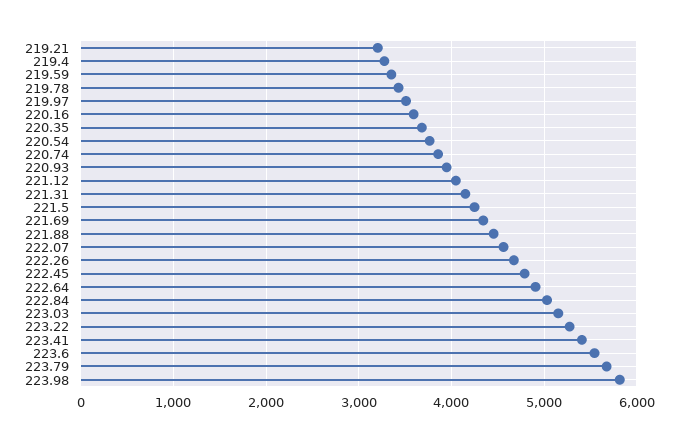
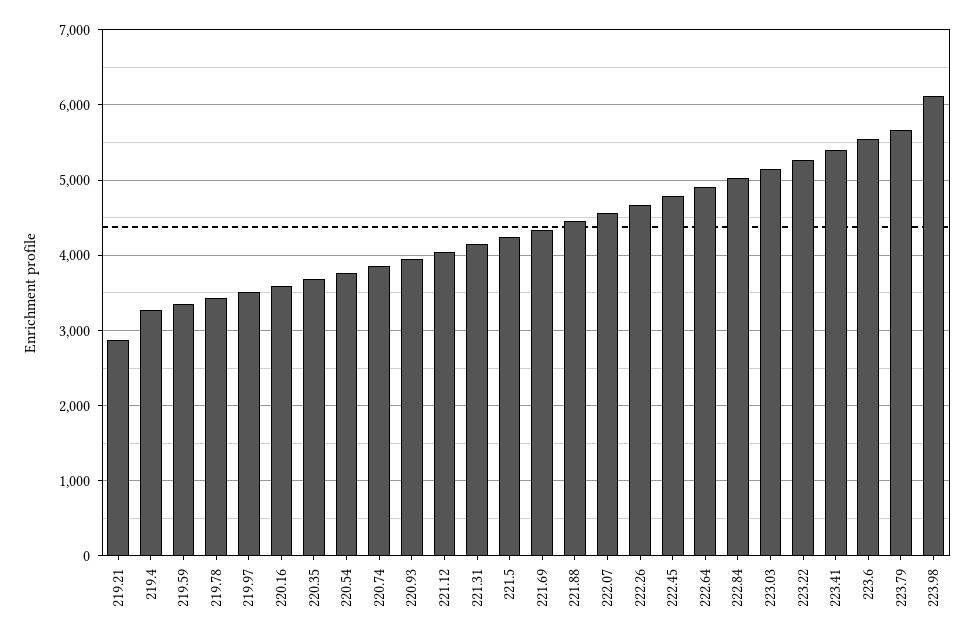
  {
-   "219.21": 3200,
+   "219.21": 2900,
    "219.4": 3300,
    "219.59": 3400,
    "219.78": 3400,
    "219.97": 3500,
    "220.16": 3600,
    "220.35": 3700,
    "220.54": 3800,
    "220.74": 3900,
    "220.93": 3900,
    "221.12": 4000,
    "221.31": 4200,
    "221.5": 4200,
    "221.69": 4300,
    "221.88": 4500,
    "222.07": 4600,
    "222.26": 4700,
    "222.45": 4800,
    "222.64": 4900,
    "222.84": 5000,
    "223.03": 5200,
    "223.22": 5300,
    "223.41": 5400,
    "223.6": 5500,
    "223.79": 5700,
-   "223.98": 5800
+   "223.98": 6100
  }

